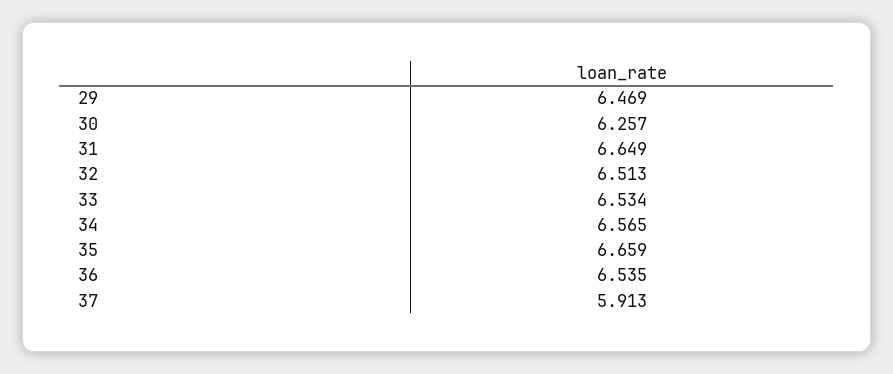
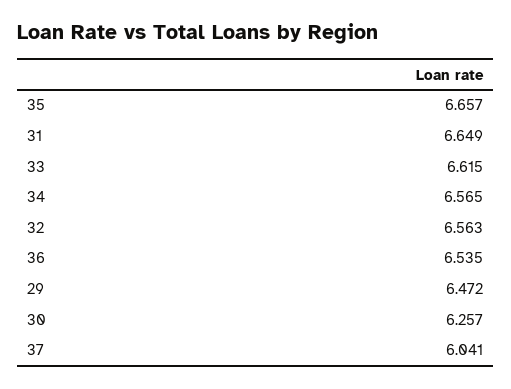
  {
-   "29": 6.469,
+   "29": 6.472,
    "30": 6.257,
    "31": 6.649,
-   "32": 6.513,
+   "32": 6.563,
-   "33": 6.534,
+   "33": 6.615,
    "34": 6.565,
-   "35": 6.659,
+   "35": 6.657,
    "36": 6.535,
-   "37": 5.913
+   "37": 6.041
  }

